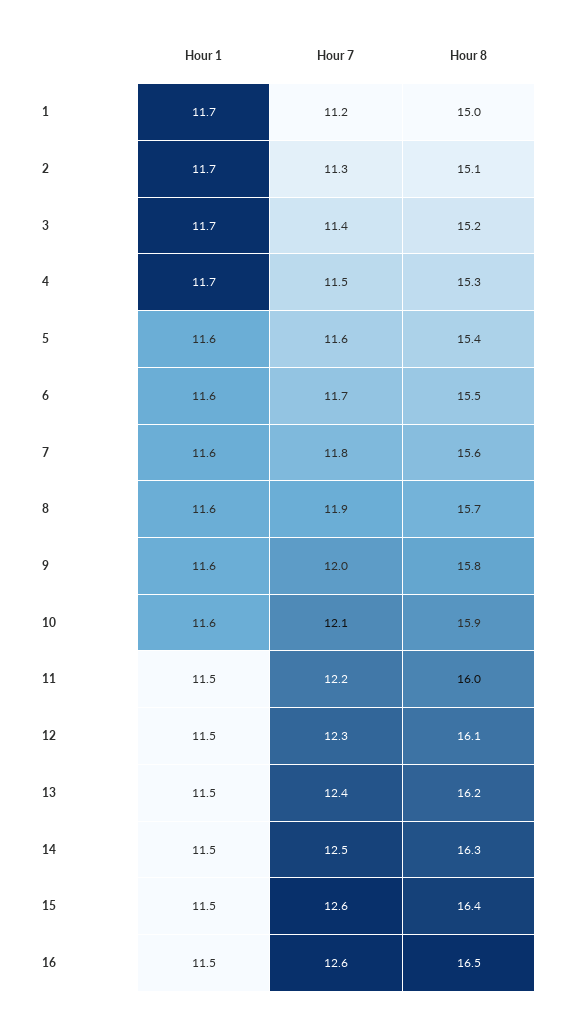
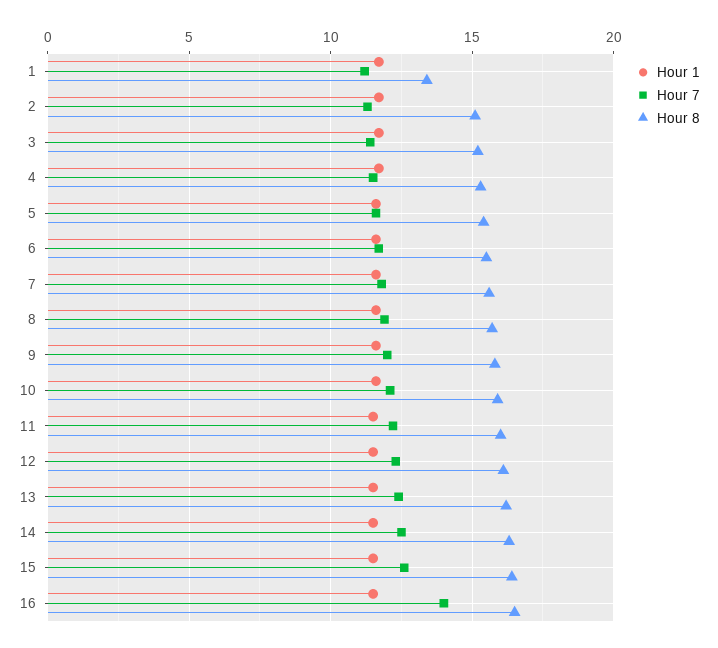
  {
    "Hour 1": {
      "1": 11.7,
      "2": 11.7,
      "3": 11.7,
      "4": 11.7,
      "5": 11.6,
      "6": 11.6,
      "7": 11.6,
      "8": 11.6,
      "9": 11.6,
      "10": 11.6,
      "11": 11.5,
      "12": 11.5,
      "13": 11.5,
      "14": 11.5,
      "15": 11.5,
      "16": 11.5
    },
    "Hour 7": {
      "1": 11.2,
      "2": 11.3,
      "3": 11.4,
      "4": 11.5,
      "5": 11.6,
      "6": 11.7,
      "7": 11.8,
      "8": 11.9,
      "9": 12,
      "10": 12.1,
      "11": 12.2,
      "12": 12.3,
      "13": 12.4,
      "14": 12.5,
      "15": 12.6,
-     "16": 12.6
+     "16": 14
    },
    "Hour 8": {
-     "1": 15,
+     "1": 13.5,
      "2": 15.1,
      "3": 15.2,
      "4": 15.3,
      "5": 15.4,
      "6": 15.5,
      "7": 15.6,
      "8": 15.7,
      "9": 15.8,
      "10": 15.9,
      "11": 16,
      "12": 16.1,
      "13": 16.2,
      "14": 16.3,
      "15": 16.4,
      "16": 16.5
    }
  }

